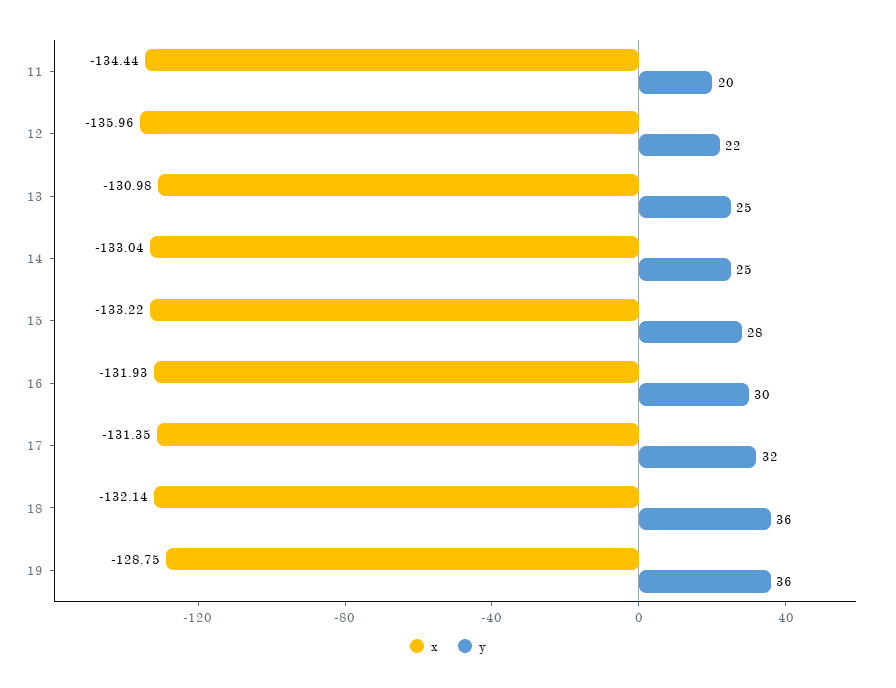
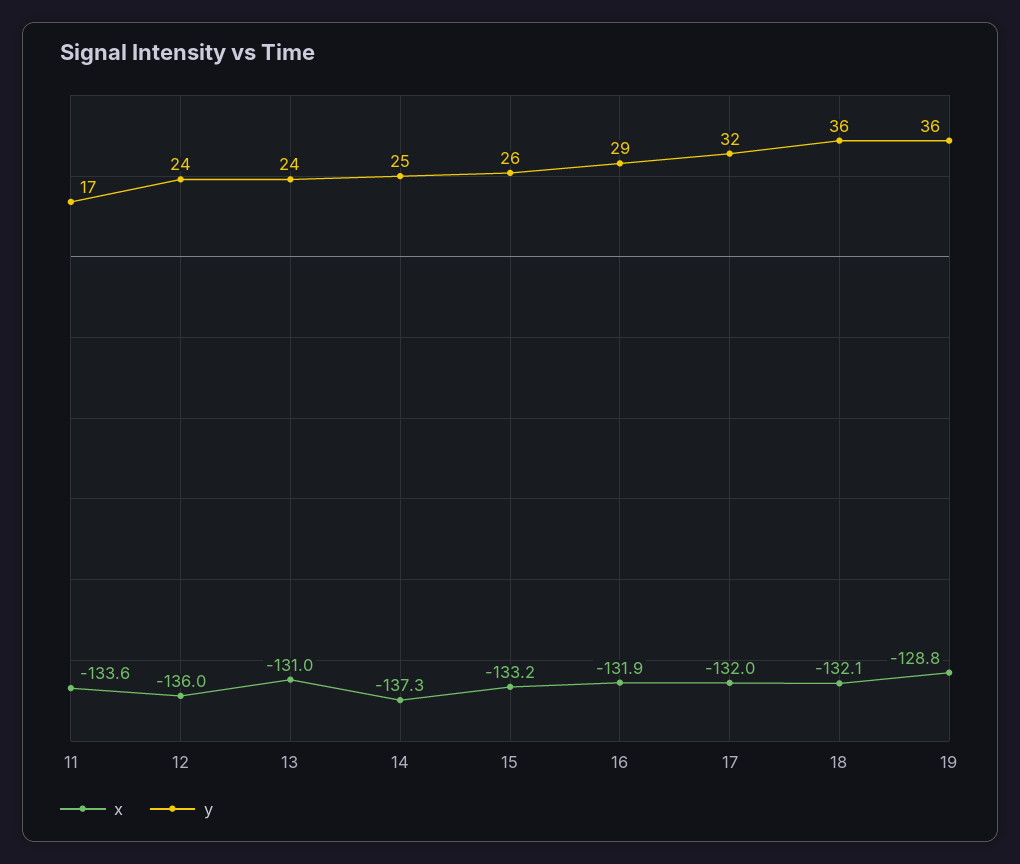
  {
    "x": {
-     "11": -134.44,
+     "11": -133.6,
      "12": -135.96,
      "13": -130.98,
-     "14": -133.04,
+     "14": -137.3,
      "15": -133.22,
      "16": -131.93,
-     "17": -131.35,
+     "17": -132,
      "18": -132.14,
      "19": -128.75
    },
    "y": {
-     "11": 20,
+     "11": 17,
-     "12": 22,
+     "12": 24,
-     "13": 25,
+     "13": 24,
      "14": 25,
-     "15": 28,
+     "15": 26,
-     "16": 30,
+     "16": 29,
      "17": 32,
      "18": 36,
      "19": 36
    }
  }

